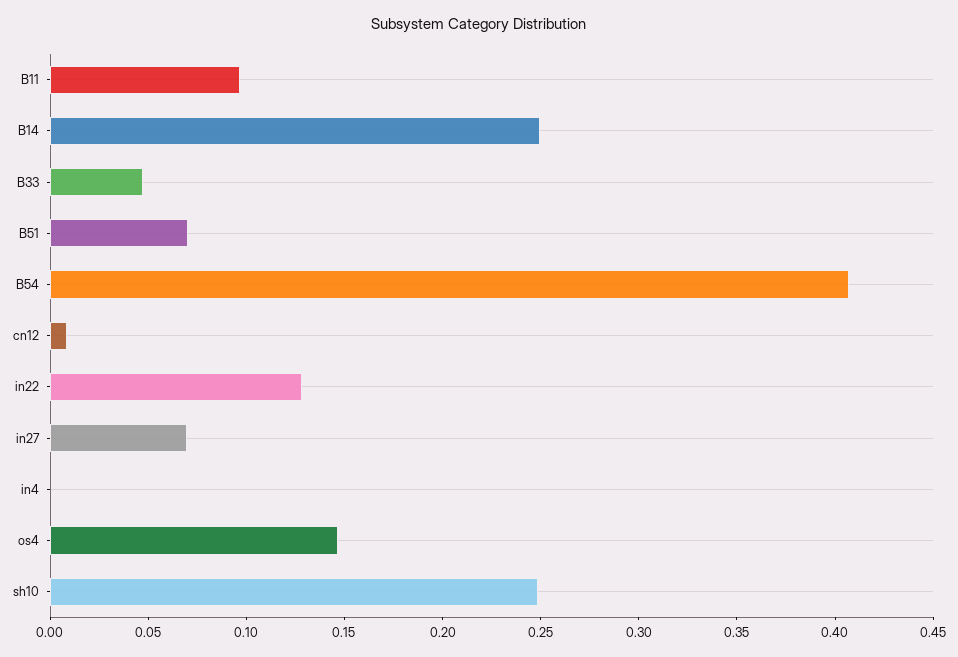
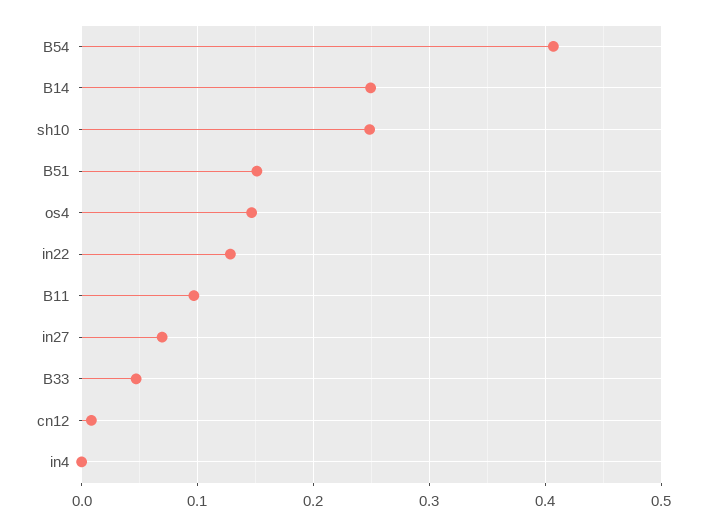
  {
    "B11": 0.1,
    "B14": 0.25,
    "B33": 0.05,
-   "B51": 0.07,
+   "B51": 0.15,
    "B54": 0.41,
    "cn12": 0.01,
    "in22": 0.13,
    "in27": 0.07,
    "in4": 0,
    "os4": 0.15,
    "sh10": 0.25
  }

